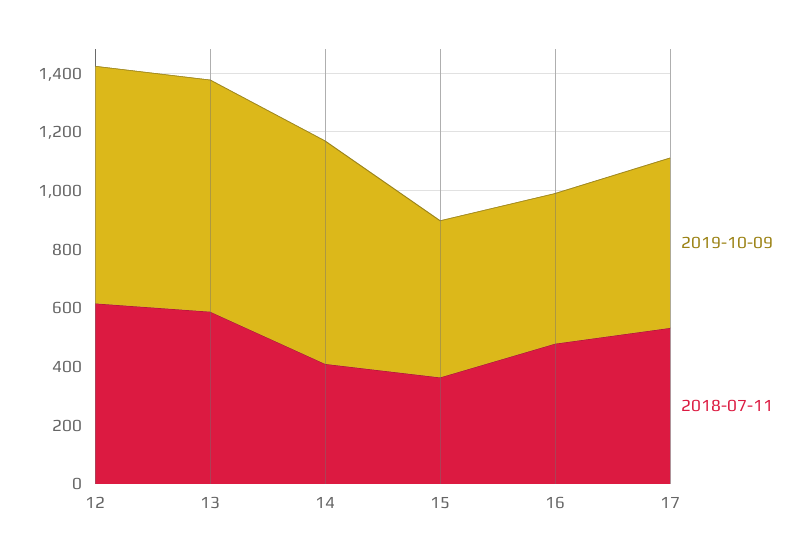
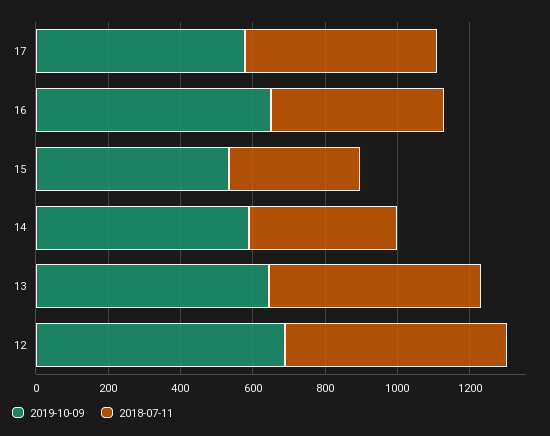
  {
    "2019-10-09": {
-     "12": 800,
+     "12": 700,
-     "13": 800,
+     "13": 650,
-     "14": 750,
+     "14": 600,
      "15": 550,
-     "16": 500,
+     "16": 650,
      "17": 600
    },
    "2018-07-11": {
      "12": 600,
      "13": 600,
      "14": 400,
      "15": 350,
      "16": 500,
      "17": 550
    }
  }

